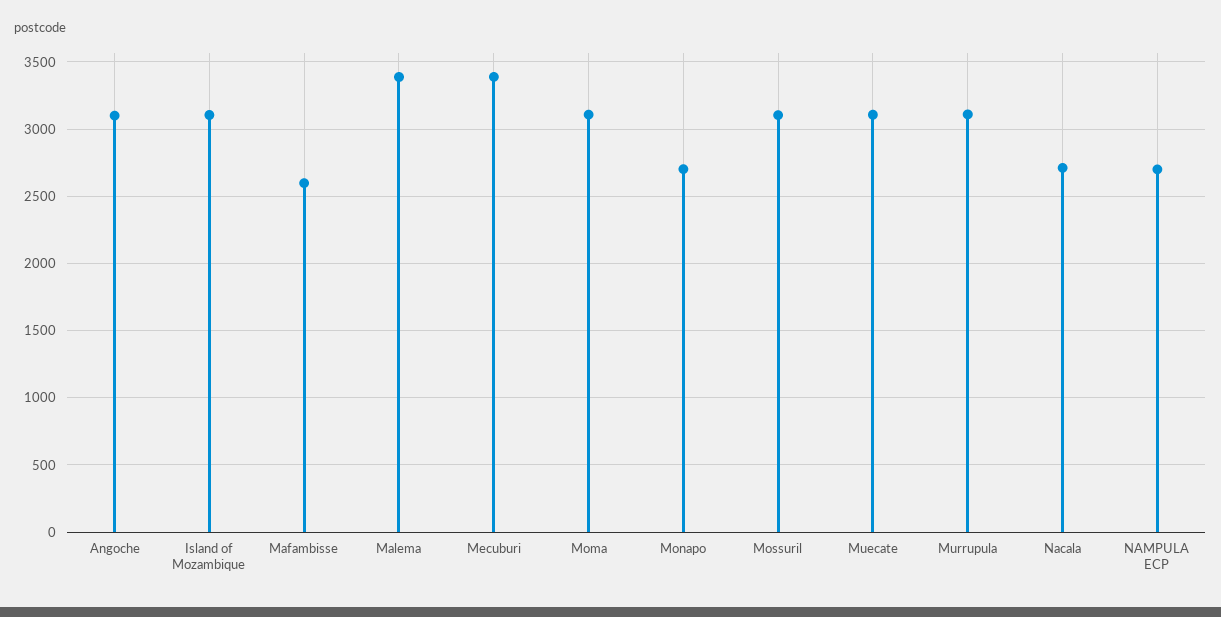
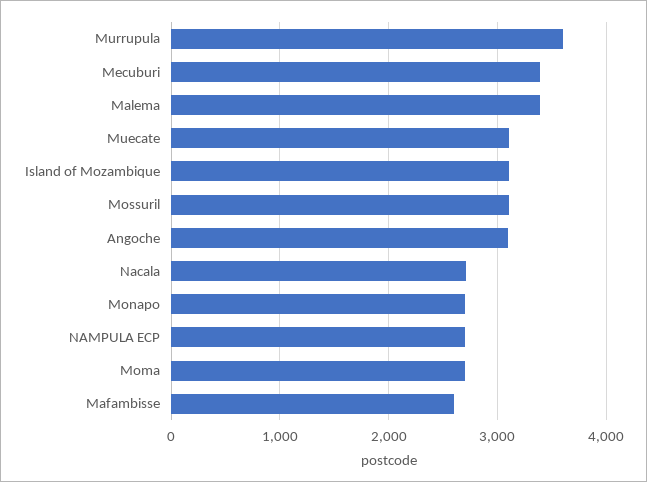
  {
    "Angoche": 3100,
    "Island of Mozambique": 3100,
    "Mafambisse": 2600,
    "Malema": 3400,
    "Mecuburi": 3400,
-   "Moma": 3100,
+   "Moma": 2700,
    "Monapo": 2700,
    "Mossuril": 3100,
    "Muecate": 3100,
-   "Murrupula": 3100,
+   "Murrupula": 3600,
    "Nacala": 2700,
    "NAMPULA ECP": 2700
  }

